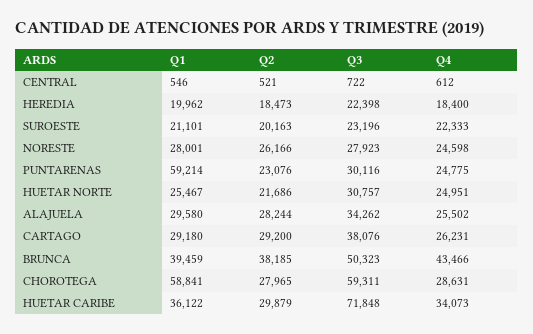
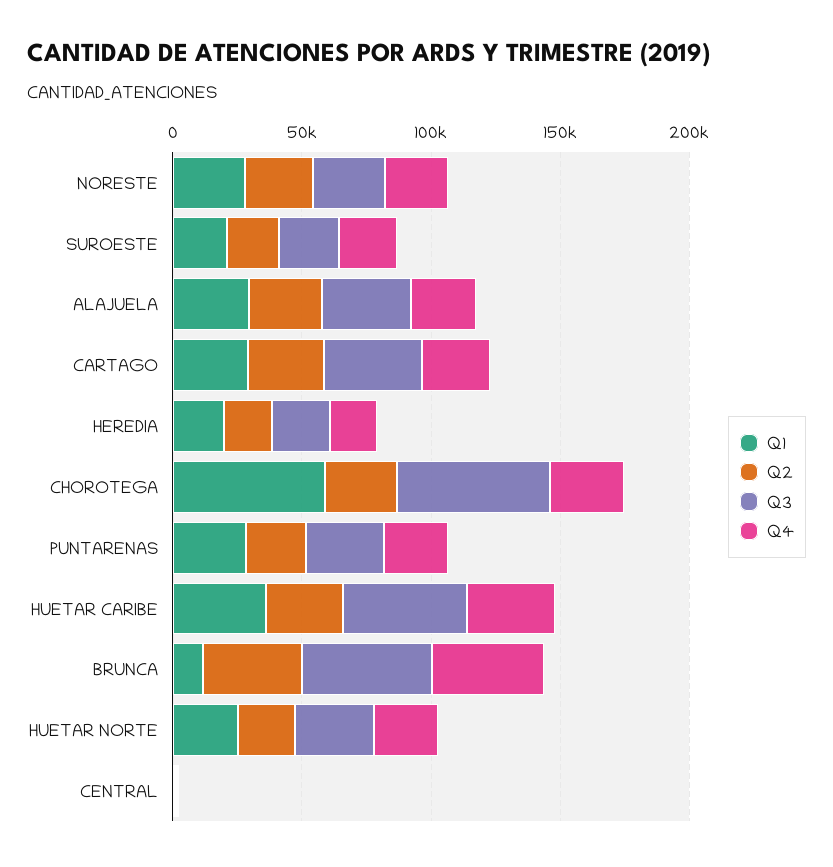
  {
    "Q1": {
      "CENTRAL": 546,
      "HEREDIA": 19962,
      "SUROESTE": 21101,
      "NORESTE": 28001,
-     "PUNTARENAS": 59214,
+     "PUNTARENAS": 30000,
      "HUETAR NORTE": 25467,
      "ALAJUELA": 29580,
      "CARTAGO": 29180,
-     "BRUNCA": 39459,
+     "BRUNCA": 10000,
      "CHOROTEGA": 58841,
      "HUETAR CARIBE": 36122
    },
    "Q2": {
      "CENTRAL": 521,
      "HEREDIA": 18473,
      "SUROESTE": 20163,
      "NORESTE": 26166,
      "PUNTARENAS": 23076,
      "HUETAR NORTE": 21686,
      "ALAJUELA": 28244,
      "CARTAGO": 29200,
      "BRUNCA": 38185,
      "CHOROTEGA": 27965,
      "HUETAR CARIBE": 29879
    },
    "Q3": {
      "CENTRAL": 722,
      "HEREDIA": 22398,
      "SUROESTE": 23196,
      "NORESTE": 27923,
      "PUNTARENAS": 30116,
      "HUETAR NORTE": 30757,
      "ALAJUELA": 34262,
      "CARTAGO": 38076,
      "BRUNCA": 50323,
      "CHOROTEGA": 59311,
-     "HUETAR CARIBE": 71848
+     "HUETAR CARIBE": 50000
    },
    "Q4": {
      "CENTRAL": 612,
      "HEREDIA": 18400,
      "SUROESTE": 22333,
      "NORESTE": 24598,
      "PUNTARENAS": 24775,
      "HUETAR NORTE": 24951,
      "ALAJUELA": 25502,
      "CARTAGO": 26231,
      "BRUNCA": 43466,
      "CHOROTEGA": 28631,
      "HUETAR CARIBE": 34073
    }
  }

